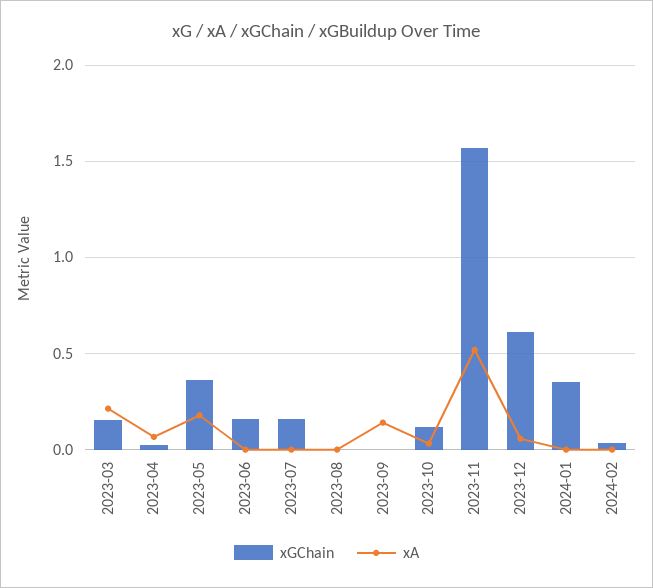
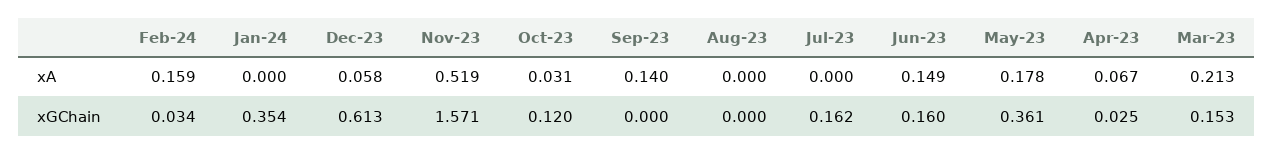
  {
    "xGChain": {
      "2023-03": 0.153,
      "2023-04": 0.025,
      "2023-05": 0.361,
      "2023-06": 0.16,
      "2023-07": 0.162,
      "2023-08": 0,
      "2023-09": 0,
      "2023-10": 0.12,
      "2023-11": 1.571,
      "2023-12": 0.613,
      "2024-01": 0.354,
      "2024-02": 0.034
    },
    "xA": {
      "2023-03": 0.213,
      "2023-04": 0.067,
      "2023-05": 0.178,
-     "2023-06": 0,
+     "2023-06": 0.149,
      "2023-07": 0,
      "2023-08": 0,
      "2023-09": 0.14,
      "2023-10": 0.031,
      "2023-11": 0.519,
      "2023-12": 0.058,
      "2024-01": 0,
-     "2024-02": 0
+     "2024-02": 0.159
    }
  }

